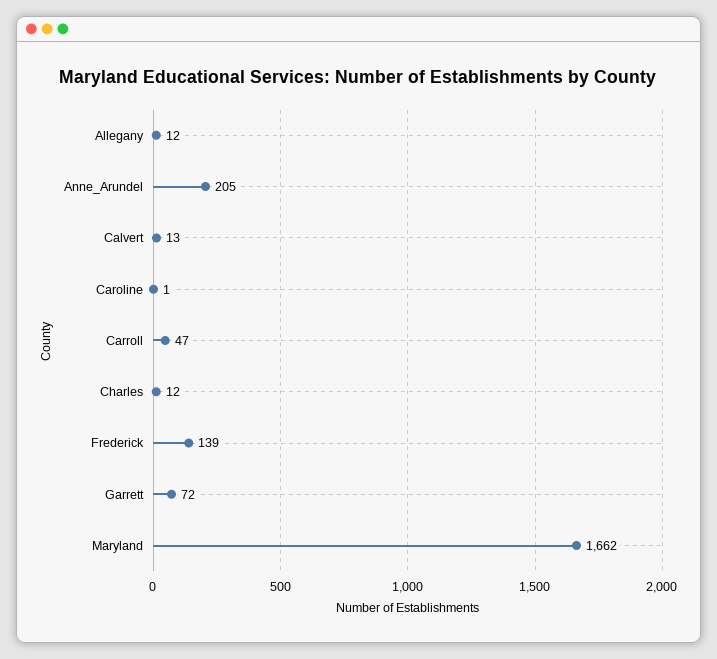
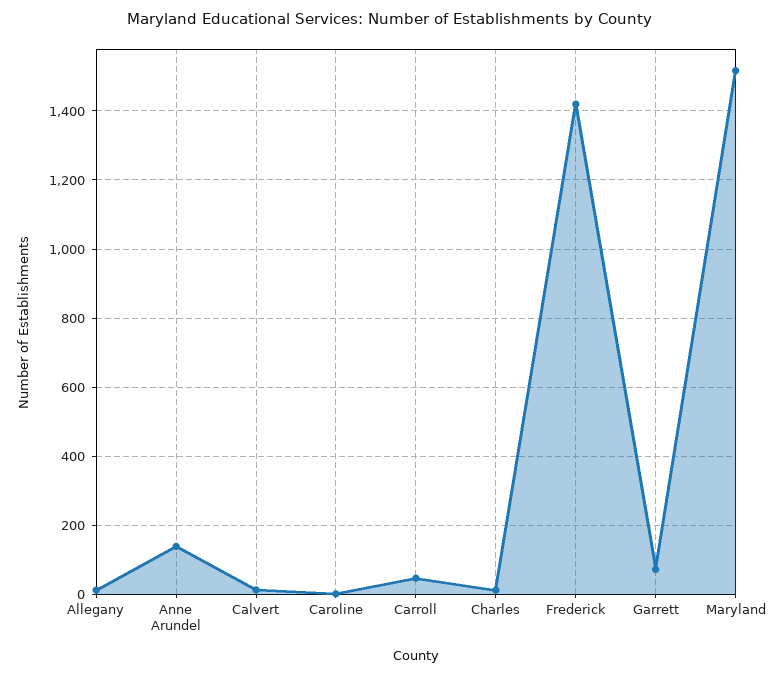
  {
    "Allegany": 12,
-   "Anne_Arundel": 205,
+   "Anne_Arundel": 140,
    "Calvert": 13,
    "Caroline": 1,
    "Carroll": 47,
    "Charles": 12,
-   "Frederick": 139,
+   "Frederick": 1420,
    "Garrett": 72,
-   "Maryland": 1662
+   "Maryland": 1520
  }

